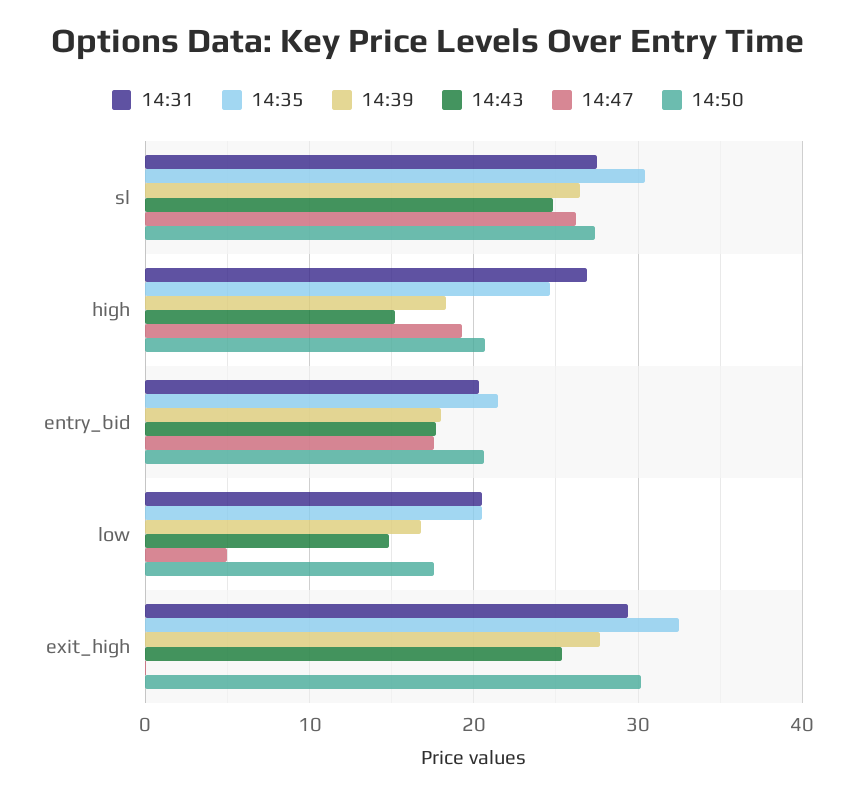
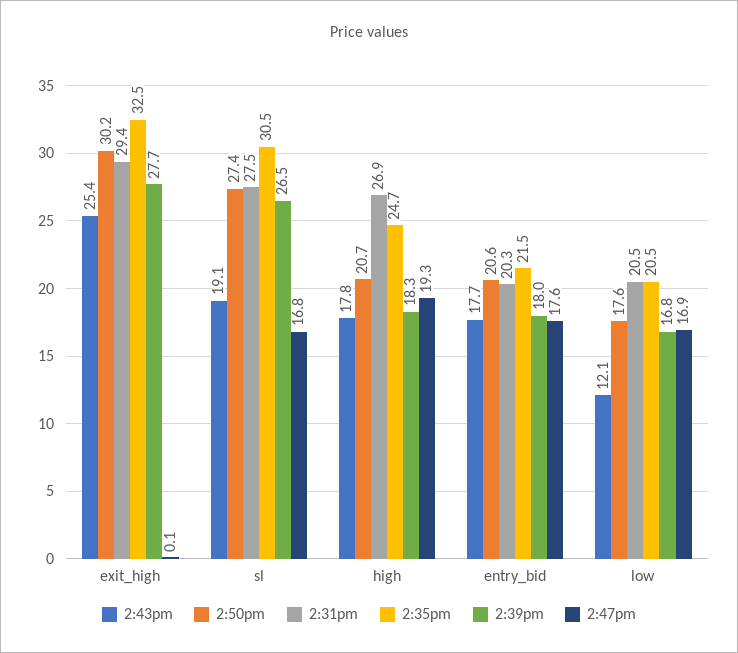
  {
    "14:31": {
      "sl": 27.5,
      "high": 26.9,
      "entry_bid": 20.3,
      "low": 20.5,
      "exit_high": 29.4
    },
    "14:35": {
      "sl": 30.5,
      "high": 24.7,
      "entry_bid": 21.5,
      "low": 20.5,
      "exit_high": 32.5
    },
    "14:39": {
      "sl": 26.5,
      "high": 18.3,
      "entry_bid": 18,
      "low": 16.8,
      "exit_high": 27.7
    },
    "14:43": {
-     "sl": 25,
+     "sl": 19.1,
-     "high": 15,
+     "high": 17.8,
      "entry_bid": 17.7,
-     "low": 15,
+     "low": 12.1,
      "exit_high": 25.4
    },
    "14:47": {
-     "sl": 26,
+     "sl": 16.8,
      "high": 19.3,
      "entry_bid": 17.6,
-     "low": 5,
+     "low": 16.9,
      "exit_high": 0.1
    },
    "14:50": {
      "sl": 27.4,
      "high": 20.7,
      "entry_bid": 20.6,
      "low": 17.6,
      "exit_high": 30.2
    }
  }

